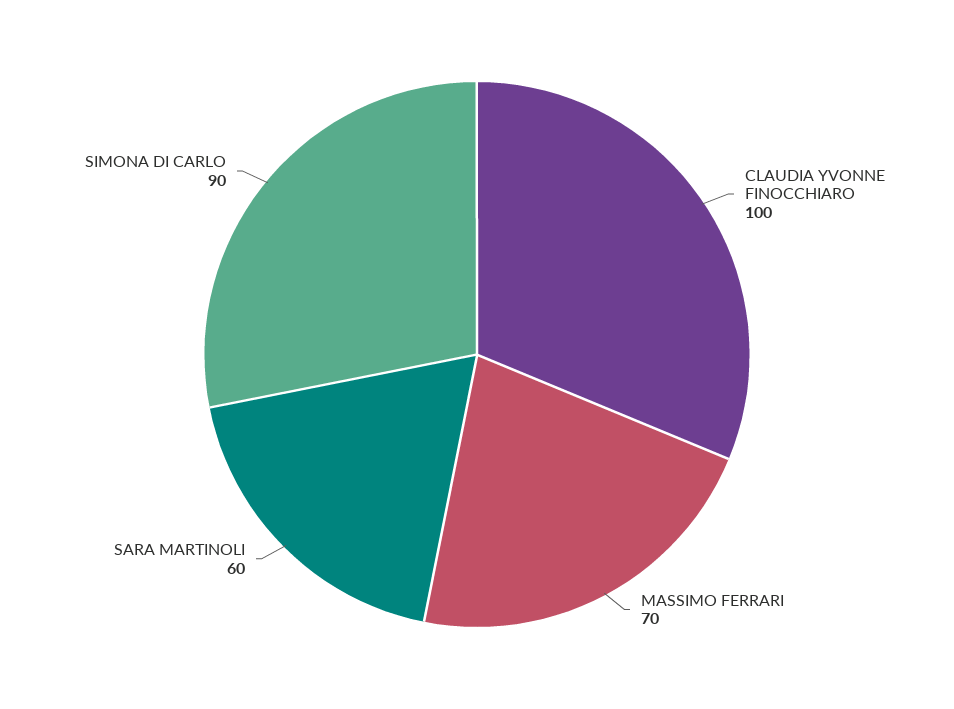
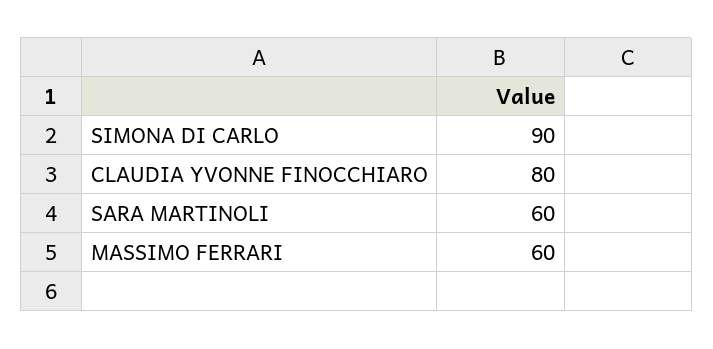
  {
-   "CLAUDIA YVONNE FINOCCHIARO": 100,
+   "CLAUDIA YVONNE FINOCCHIARO": 80,
-   "MASSIMO FERRARI": 70,
+   "MASSIMO FERRARI": 60,
    "SARA MARTINOLI": 60,
    "SIMONA DI CARLO": 90
  }

